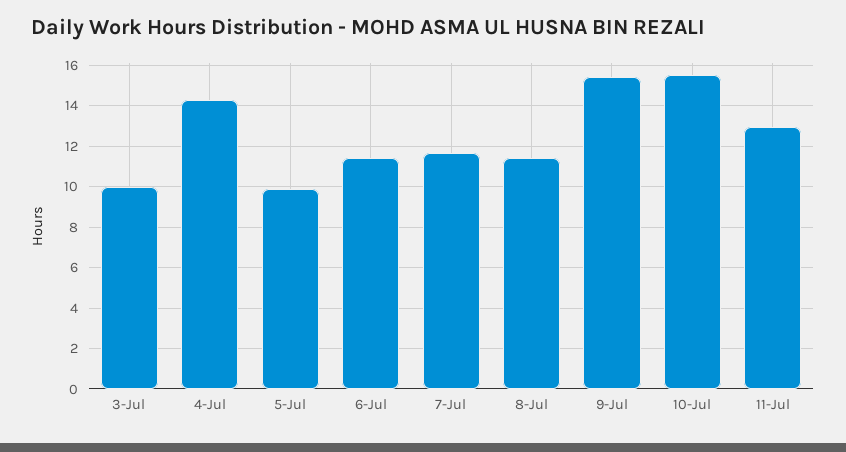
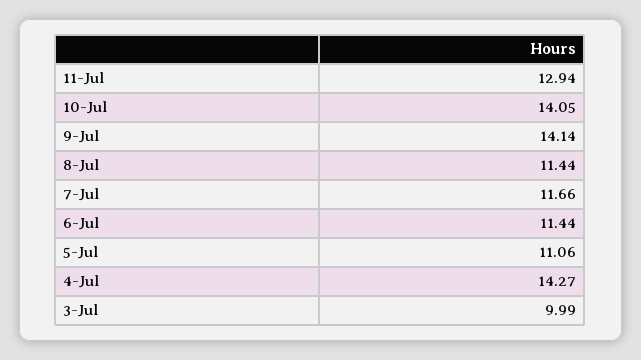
  {
    "3-Jul": 9.99,
    "4-Jul": 14.27,
-   "5-Jul": 10,
+   "5-Jul": 11.06,
    "6-Jul": 11.44,
    "7-Jul": 11.66,
    "8-Jul": 11.44,
-   "9-Jul": 15.5,
+   "9-Jul": 14.14,
-   "10-Jul": 15.5,
+   "10-Jul": 14.05,
    "11-Jul": 12.94
  }

